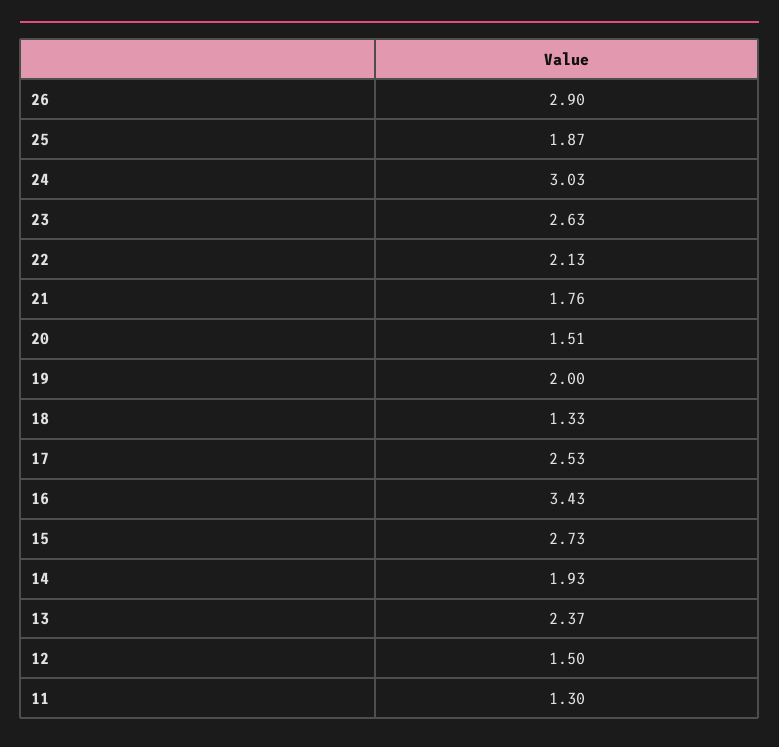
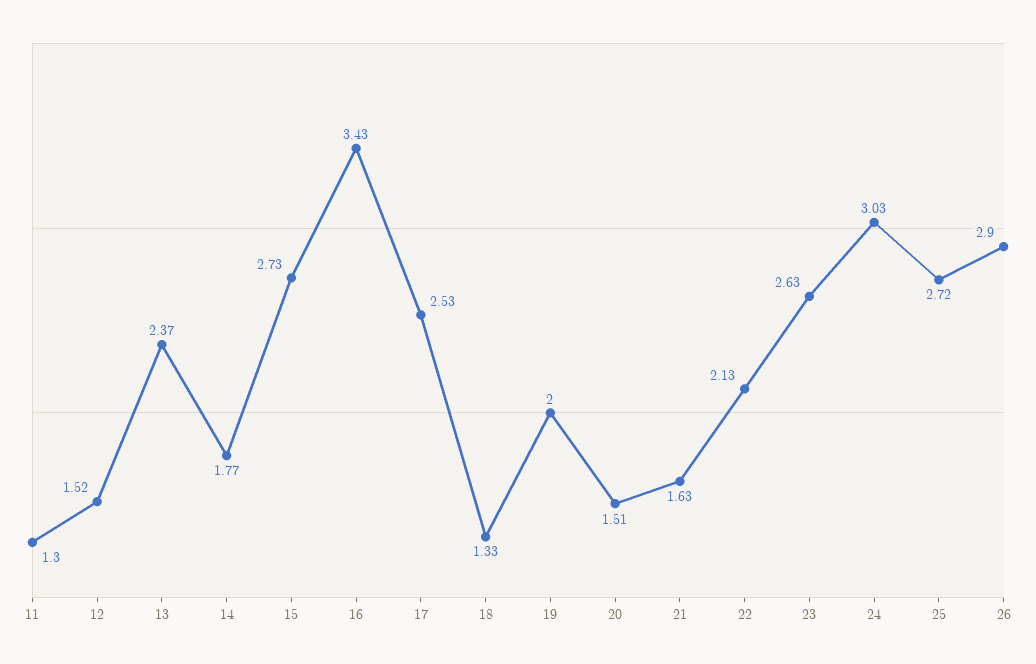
  {
    "26": 2.9,
-   "25": 1.87,
+   "25": 2.72,
    "24": 3.03,
    "23": 2.63,
    "22": 2.13,
-   "21": 1.76,
+   "21": 1.63,
    "20": 1.51,
    "19": 2,
    "18": 1.33,
    "17": 2.53,
    "16": 3.43,
    "15": 2.73,
-   "14": 1.93,
+   "14": 1.77,
    "13": 2.37,
-   "12": 1.5,
+   "12": 1.52,
    "11": 1.3
  }

